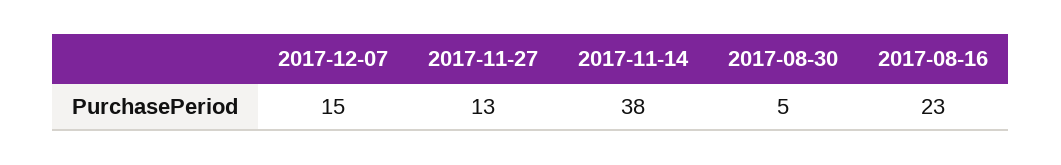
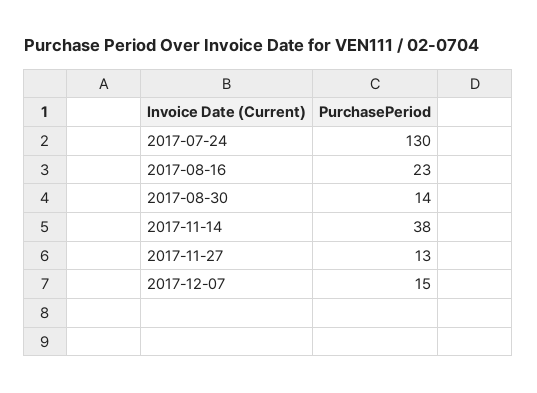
  {
    "2017-12-07": 15,
    "2017-11-27": 13,
    "2017-11-14": 38,
-   "2017-08-30": 5,
+   "2017-08-30": 14,
-   "2017-08-16": 23
+   "2017-08-16": 23,
+   "2017-07-24": 130
  }

